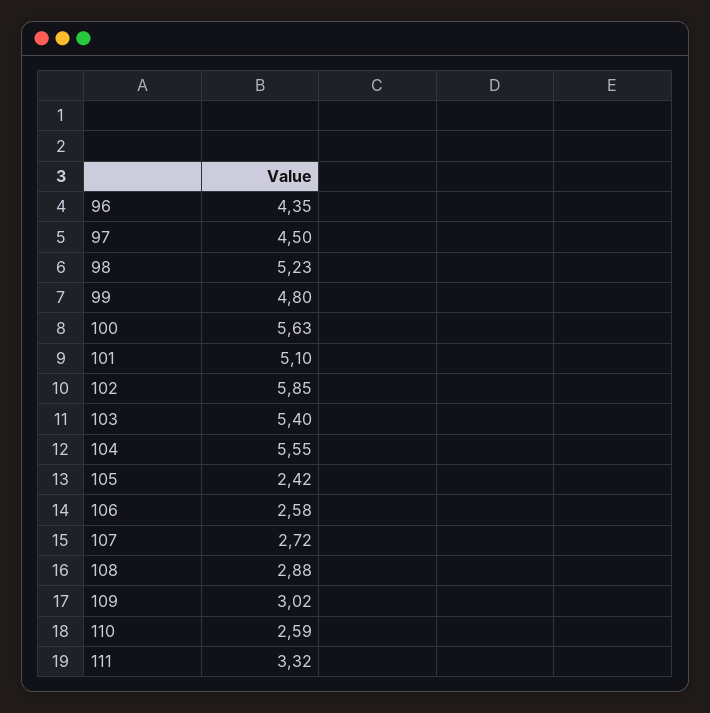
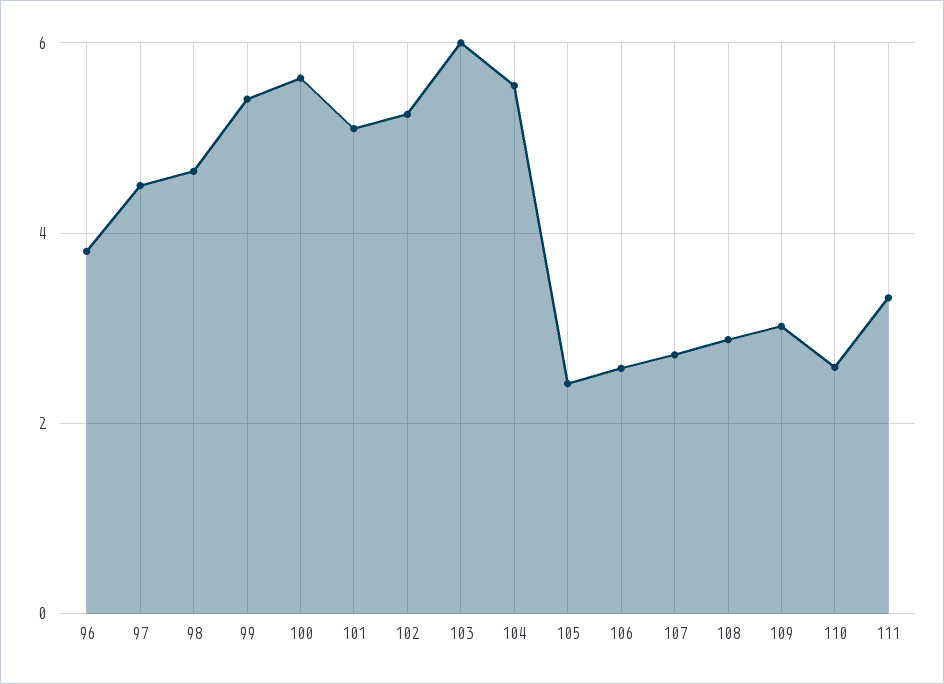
  {
-   "96": 4.35,
+   "96": 3.8,
    "97": 4.5,
-   "98": 5.23,
+   "98": 4.6,
-   "99": 4.8,
+   "99": 5.4,
    "100": 5.63,
    "101": 5.1,
-   "102": 5.85,
+   "102": 5.2,
-   "103": 5.4,
+   "103": 6,
    "104": 5.55,
    "105": 2.42,
    "106": 2.58,
    "107": 2.72,
    "108": 2.88,
    "109": 3.02,
    "110": 2.59,
    "111": 3.32
  }

